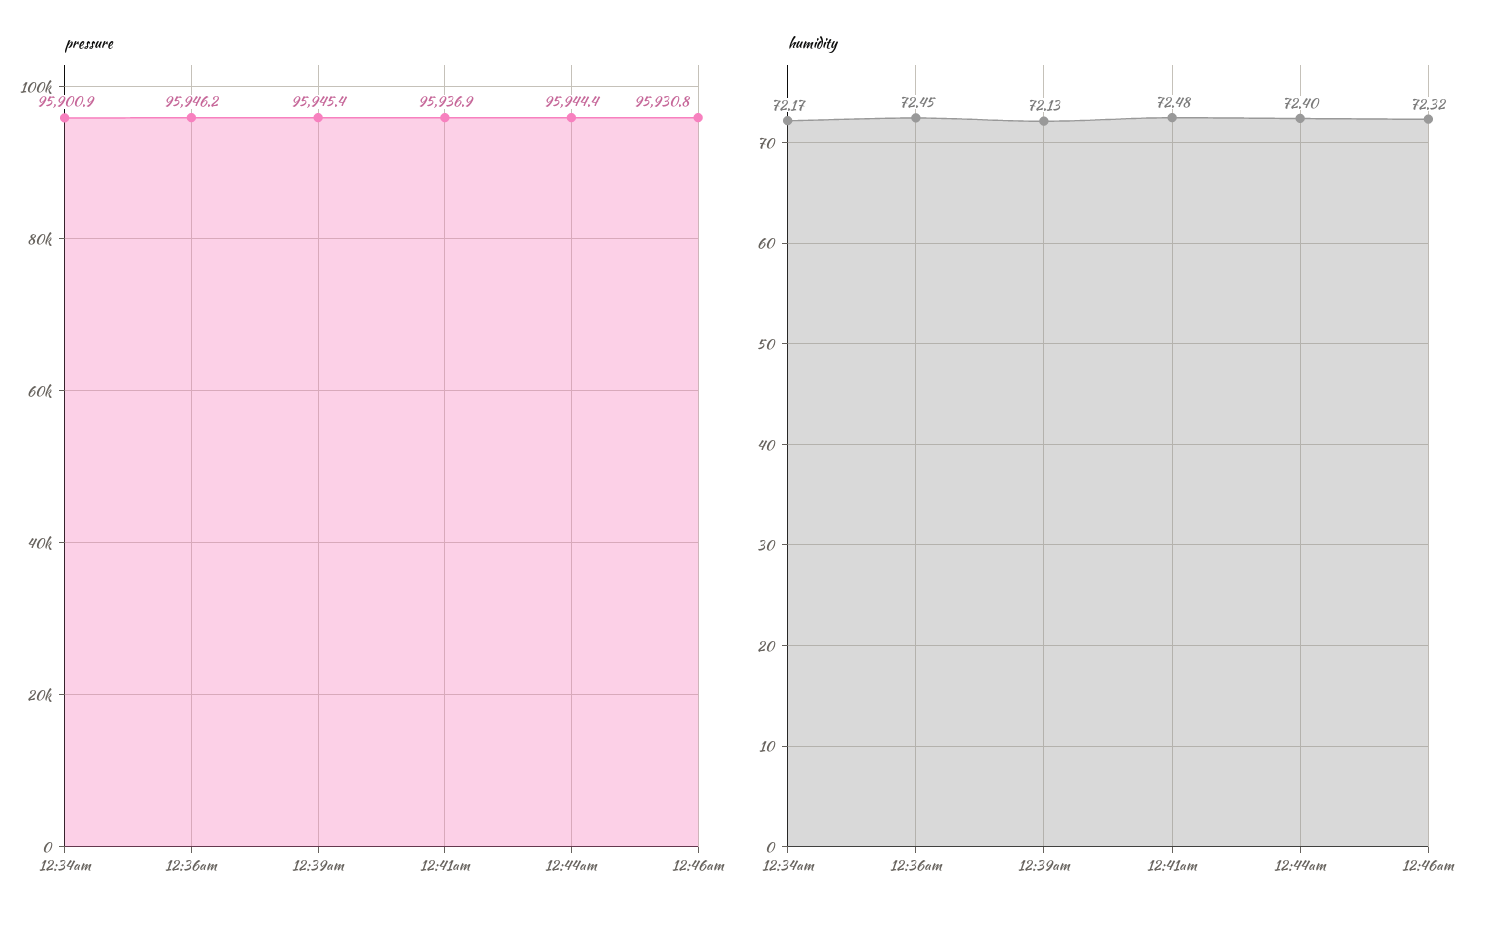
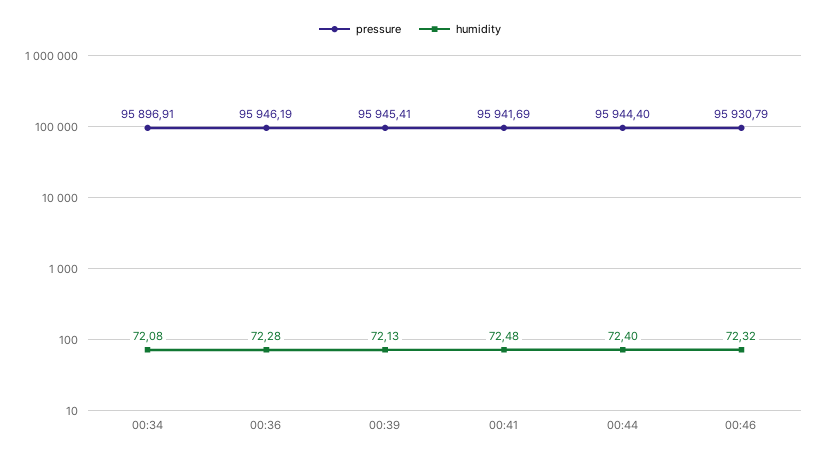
  {
    "pressure": {
-     "12:34am": 95900.9,
+     "12:34am": 95896.91,
      "12:36am": 95946.19,
      "12:39am": 95945.41,
-     "12:41am": 95936.9,
+     "12:41am": 95941.69,
      "12:44am": 95944.4,
      "12:46am": 95930.79
    },
    "humidity": {
-     "12:34am": 72.17,
+     "12:34am": 72.08,
-     "12:36am": 72.45,
+     "12:36am": 72.28,
      "12:39am": 72.13,
      "12:41am": 72.48,
      "12:44am": 72.4,
      "12:46am": 72.32
    }
  }

